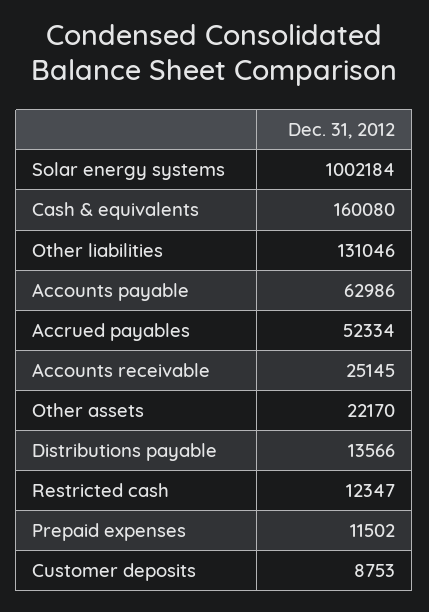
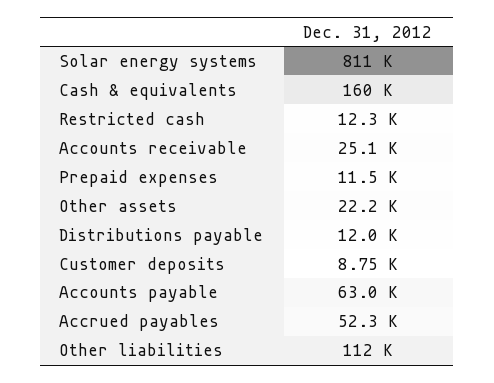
  {
-   "Solar energy systems": 1002184,
+   "Solar energy systems": 811000,
    "Cash & equivalents": 160080,
-   "Other liabilities": 131046,
+   "Other liabilities": 112000,
    "Accounts payable": 62986,
    "Accrued payables": 52334,
    "Accounts receivable": 25145,
    "Other assets": 22170,
-   "Distributions payable": 13566,
+   "Distributions payable": 12000,
    "Restricted cash": 12347,
    "Prepaid expenses": 11502,
    "Customer deposits": 8753
  }

